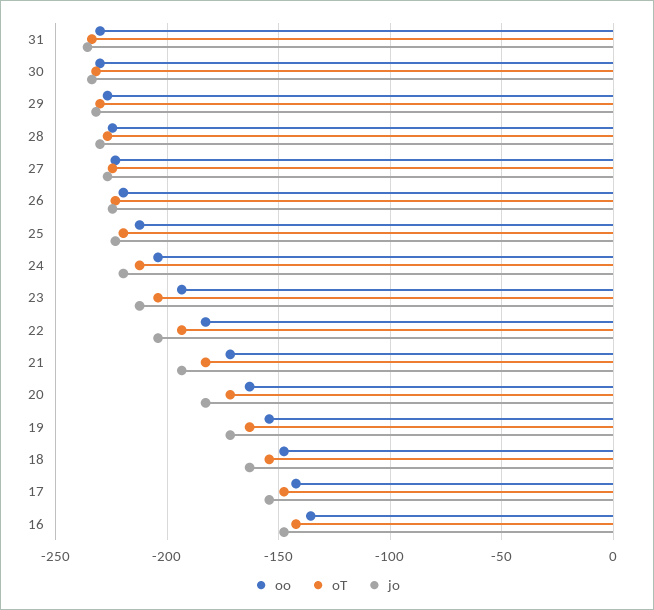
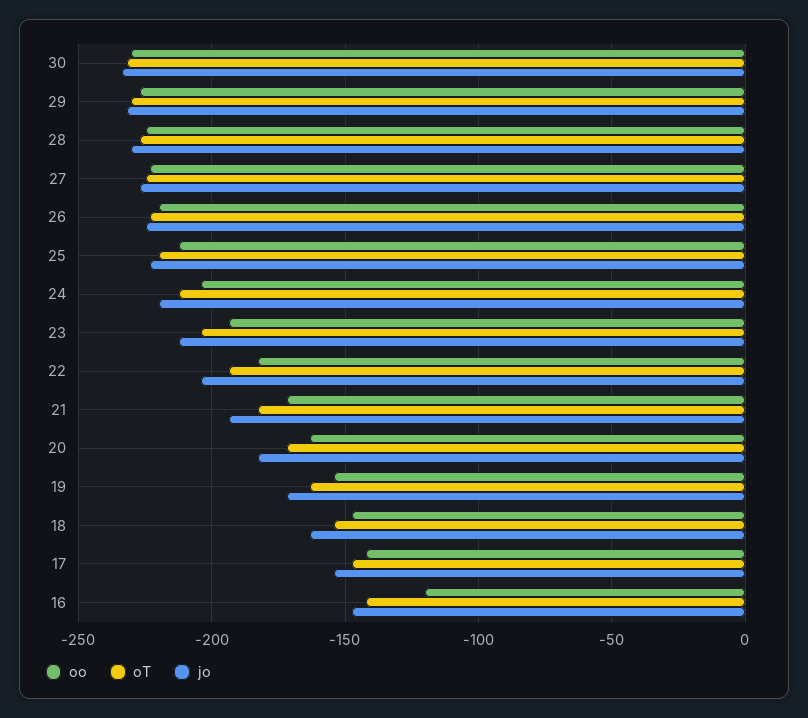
  {
    "oo": {
-     "31": -230,
      "30": -230,
      "29": -225,
      "28": -225,
      "27": -225,
      "26": -220,
      "25": -210,
      "24": -205,
      "23": -195,
      "22": -185,
      "21": -170,
      "20": -165,
      "19": -155,
      "18": -150,
      "17": -140,
-     "16": -135
+     "16": -120
    },
    "oT": {
-     "31": -235,
      "30": -230,
      "29": -230,
      "28": -225,
      "27": -225,
      "26": -225,
      "25": -220,
      "24": -210,
      "23": -205,
      "22": -195,
      "21": -185,
      "20": -170,
      "19": -165,
      "18": -155,
      "17": -150,
      "16": -140
    },
    "jo": {
-     "31": -235,
      "30": -235,
      "29": -230,
      "28": -230,
      "27": -225,
      "26": -225,
      "25": -225,
      "24": -220,
      "23": -210,
      "22": -205,
      "21": -195,
      "20": -185,
      "19": -170,
      "18": -165,
      "17": -155,
      "16": -150
    }
  }

